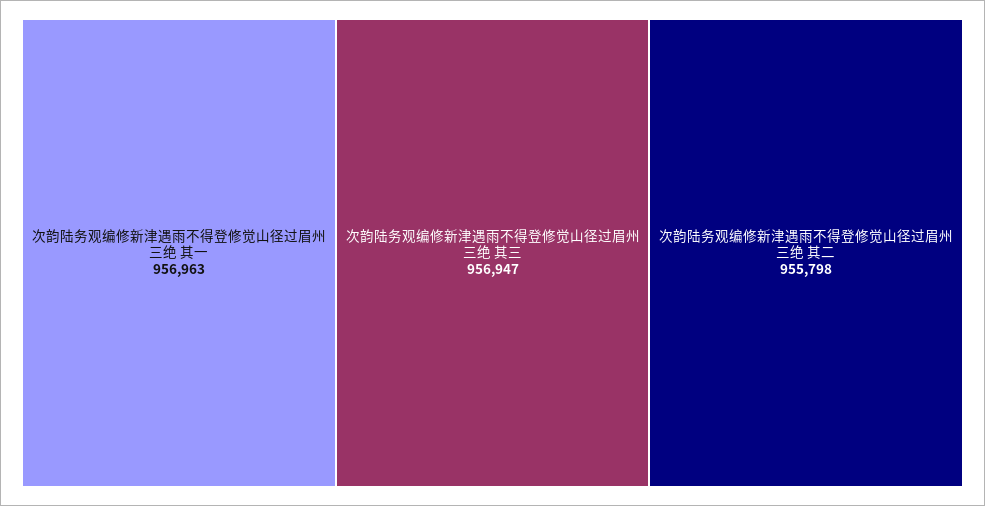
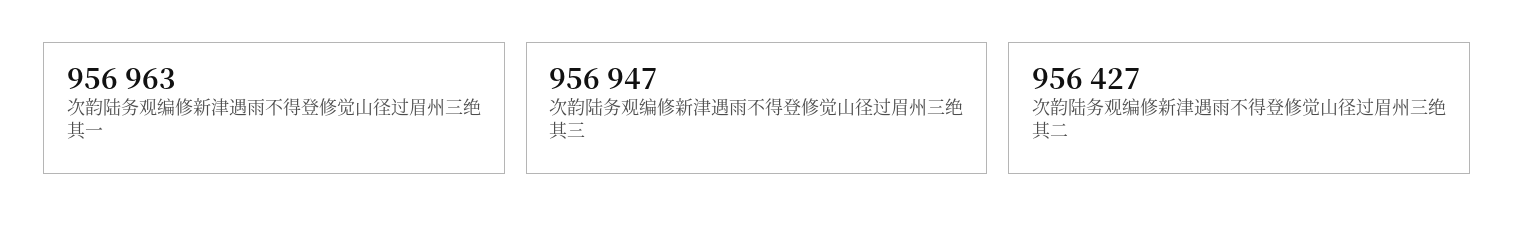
  {
    "次韵陆务观编修新津遇雨不得登修觉山径过眉州三绝 其一": 956963,
    "次韵陆务观编修新津遇雨不得登修觉山径过眉州三绝 其三": 956947,
-   "次韵陆务观编修新津遇雨不得登修觉山径过眉州三绝 其二": 955798
+   "次韵陆务观编修新津遇雨不得登修觉山径过眉州三绝 其二": 956427
  }

